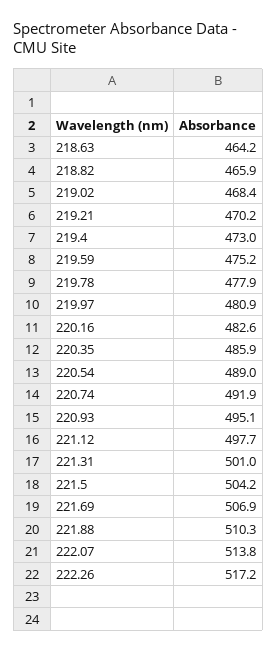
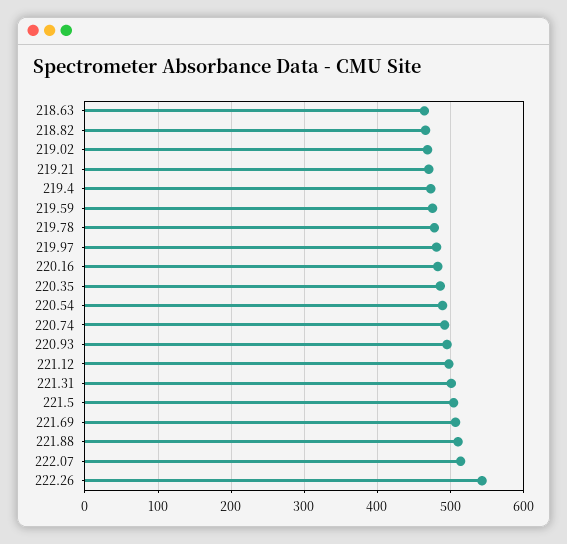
  {
    "218.63": 464.2,
    "218.82": 465.9,
    "219.02": 468.4,
    "219.21": 470.2,
    "219.4": 473,
    "219.59": 475.2,
    "219.78": 477.9,
    "219.97": 480.9,
    "220.16": 482.6,
    "220.35": 485.9,
    "220.54": 489,
    "220.74": 491.9,
    "220.93": 495.1,
    "221.12": 497.7,
    "221.31": 501,
    "221.5": 504.2,
    "221.69": 506.9,
    "221.88": 510.3,
    "222.07": 513.8,
-   "222.26": 517.2
+   "222.26": 540
  }

